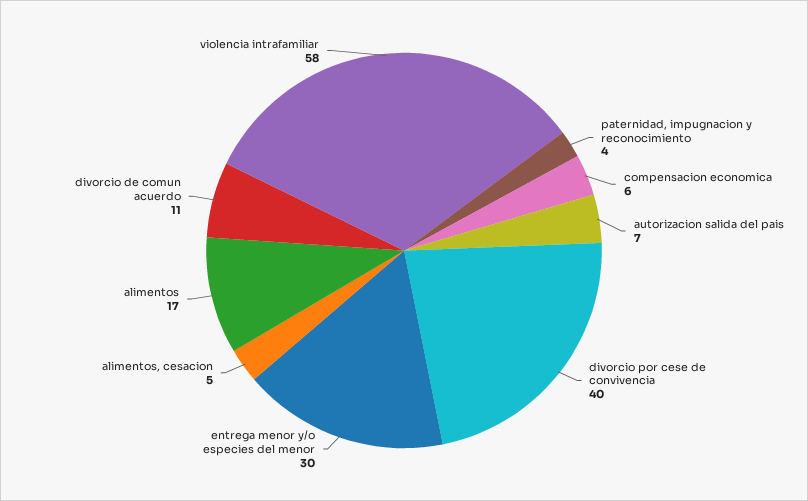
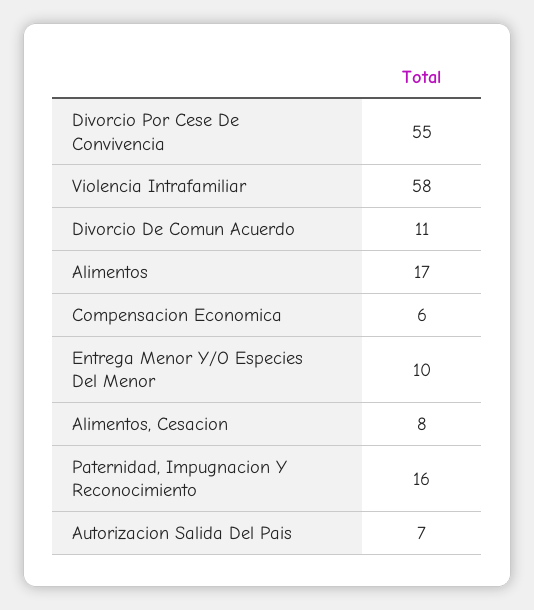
  {
-   "paternidad, impugnacion y reconocimiento": 4,
+   "paternidad, impugnacion y reconocimiento": 16,
    "compensacion economica": 6,
    "autorizacion salida del pais": 7,
-   "divorcio por cese de convivencia": 40,
+   "divorcio por cese de convivencia": 55,
-   "entrega menor y/o especies del menor": 30,
+   "entrega menor y/o especies del menor": 10,
-   "alimentos, cesacion": 5,
+   "alimentos, cesacion": 8,
    "alimentos": 17,
    "divorcio de comun acuerdo": 11,
    "violencia intrafamiliar": 58
  }

